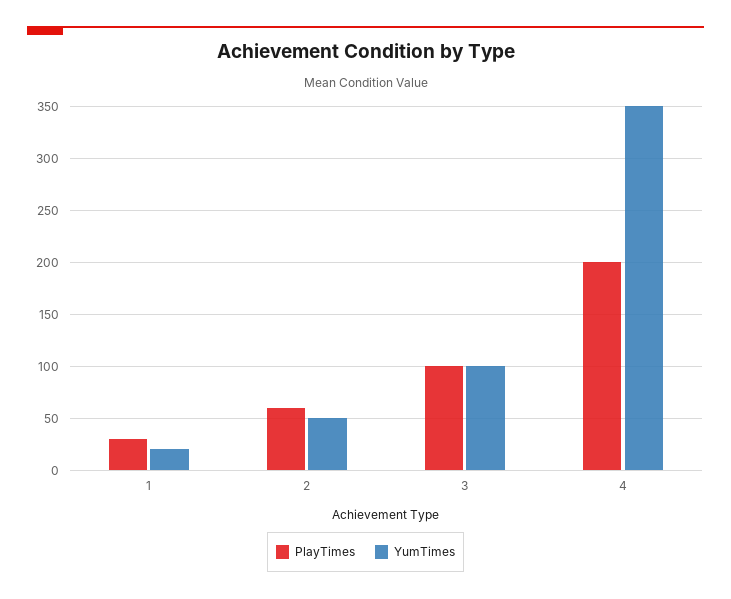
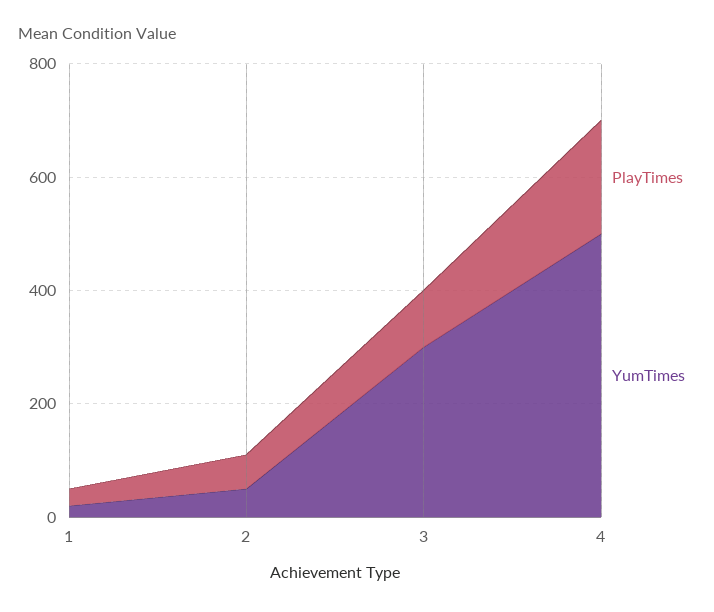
  {
    "PlayTimes": {
      "1": 30,
      "2": 60,
      "3": 100,
      "4": 200
    },
    "YumTimes": {
      "1": 20,
      "2": 50,
-     "3": 100,
+     "3": 300,
-     "4": 350
+     "4": 500
    }
  }

